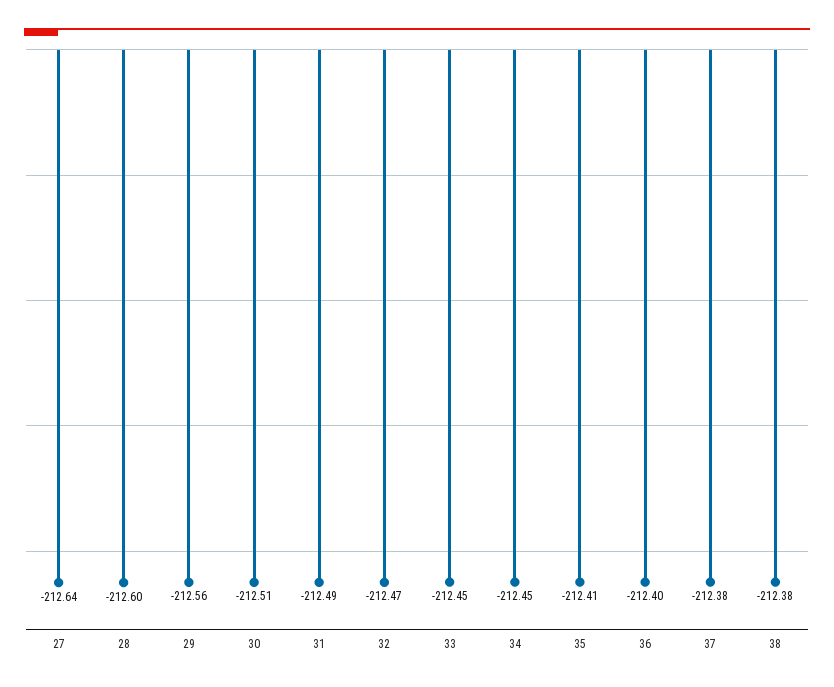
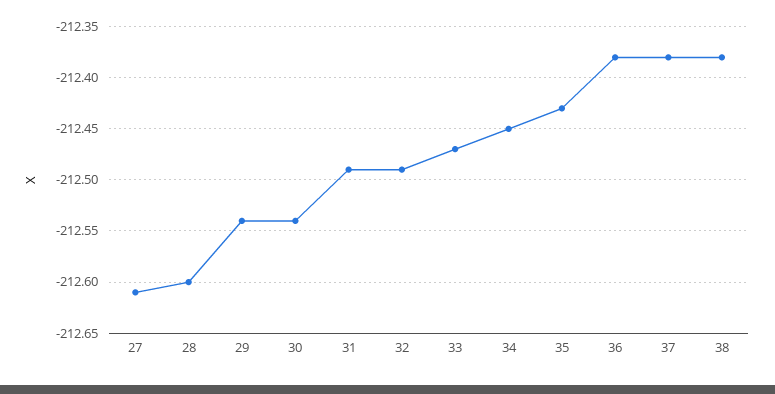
  {
-   "27": -212.64,
+   "27": -212.61,
    "28": -212.6,
-   "29": -212.56,
+   "29": -212.54,
-   "30": -212.51,
+   "30": -212.54,
    "31": -212.49,
-   "32": -212.47,
+   "32": -212.49,
-   "33": -212.45,
+   "33": -212.47,
    "34": -212.45,
-   "35": -212.41,
+   "35": -212.43,
-   "36": -212.4,
+   "36": -212.38,
    "37": -212.38,
    "38": -212.38
  }

